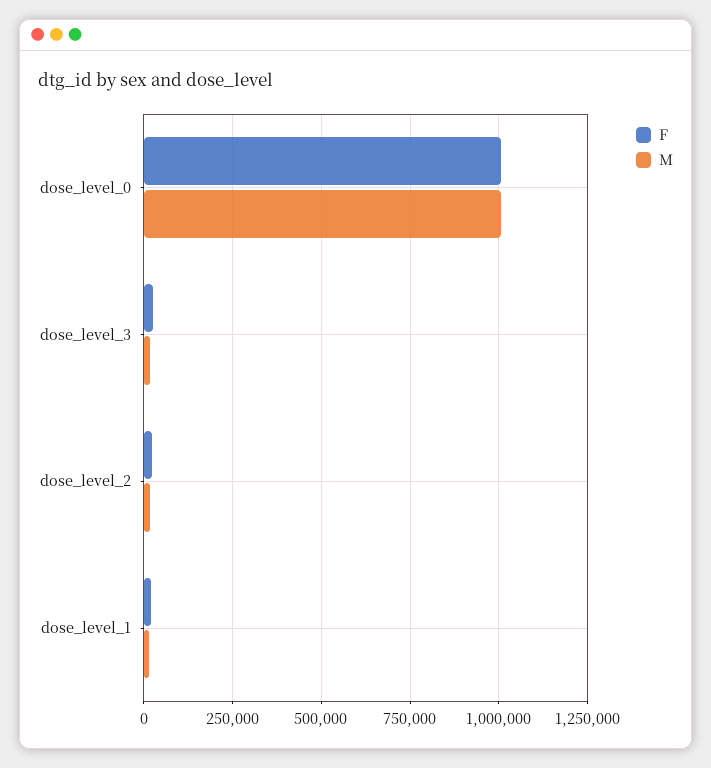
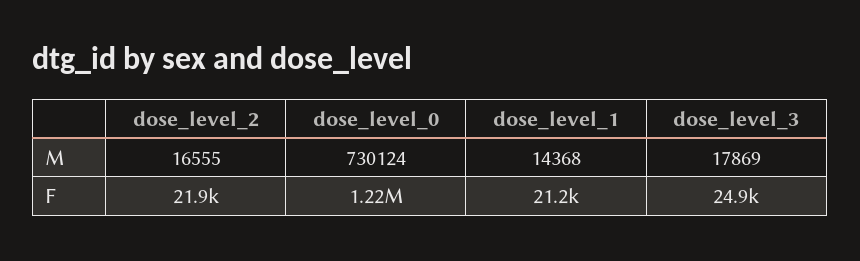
  {
    "F": {
-     "dose_level_0": 1000000,
+     "dose_level_0": 1220000,
      "dose_level_3": 24900,
      "dose_level_2": 21900,
      "dose_level_1": 21200
    },
    "M": {
-     "dose_level_0": 1000000,
+     "dose_level_0": 730124,
      "dose_level_3": 17869,
      "dose_level_2": 16555,
      "dose_level_1": 14368
    }
  }

